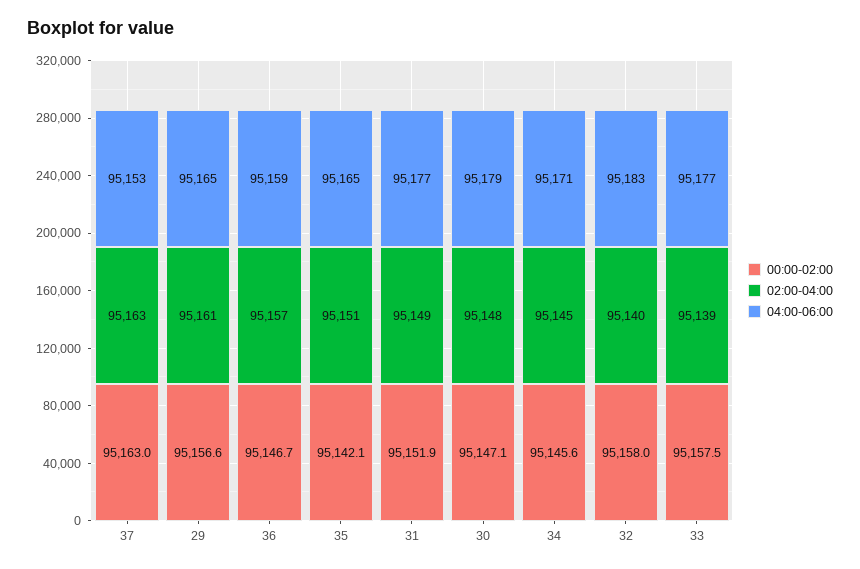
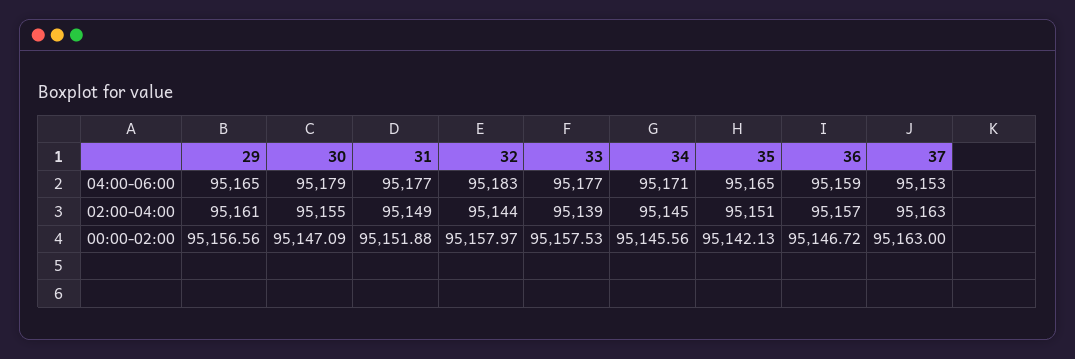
  {
    "00:00-02:00": {
      "37": 95163,
      "29": 95156.56,
      "36": 95146.72,
      "35": 95142.13,
      "31": 95151.88,
      "30": 95147.09,
      "34": 95145.56,
      "32": 95157.97,
      "33": 95157.53
    },
    "02:00-04:00": {
      "37": 95163,
      "29": 95161,
      "36": 95157,
      "35": 95151,
      "31": 95149,
-     "30": 95148,
+     "30": 95155,
      "34": 95145,
-     "32": 95140,
+     "32": 95144,
      "33": 95139
    },
    "04:00-06:00": {
      "37": 95153,
      "29": 95165,
      "36": 95159,
      "35": 95165,
      "31": 95177,
      "30": 95179,
      "34": 95171,
      "32": 95183,
      "33": 95177
    }
  }

